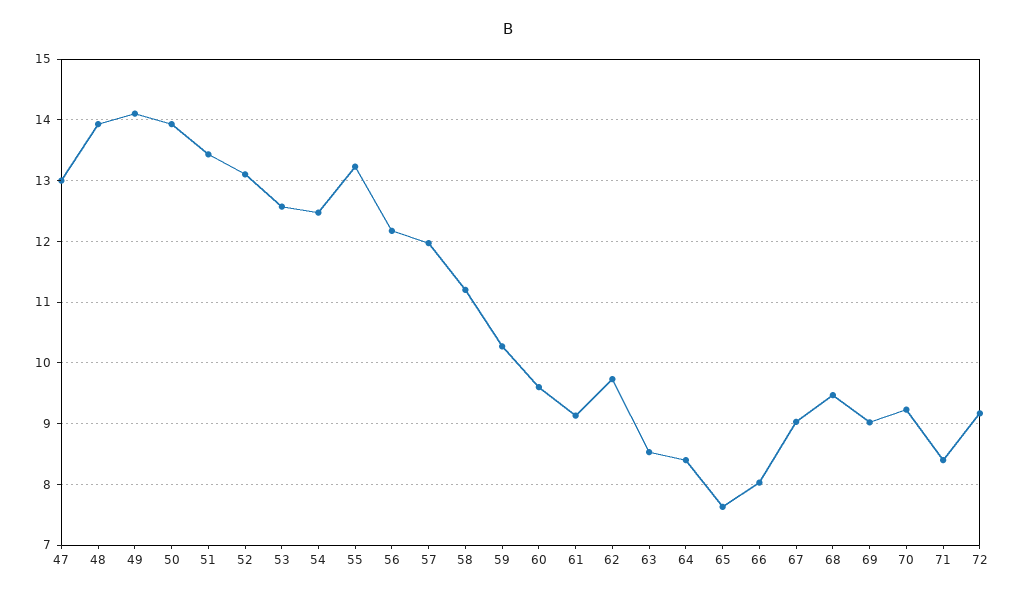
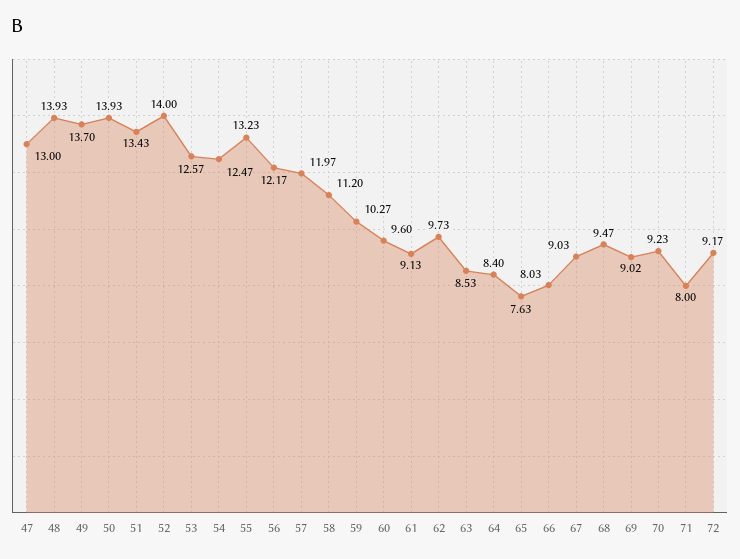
  {
    "47": 13,
    "48": 13.93,
-   "49": 14.1,
+   "49": 13.7,
    "50": 13.93,
    "51": 13.43,
-   "52": 13.1,
+   "52": 14,
    "53": 12.57,
    "54": 12.47,
    "55": 13.23,
    "56": 12.17,
    "57": 11.97,
    "58": 11.2,
    "59": 10.27,
    "60": 9.6,
    "61": 9.13,
    "62": 9.73,
    "63": 8.53,
    "64": 8.4,
    "65": 7.63,
    "66": 8.03,
    "67": 9.03,
    "68": 9.47,
    "69": 9.02,
    "70": 9.23,
-   "71": 8.4,
+   "71": 8,
    "72": 9.17
  }

